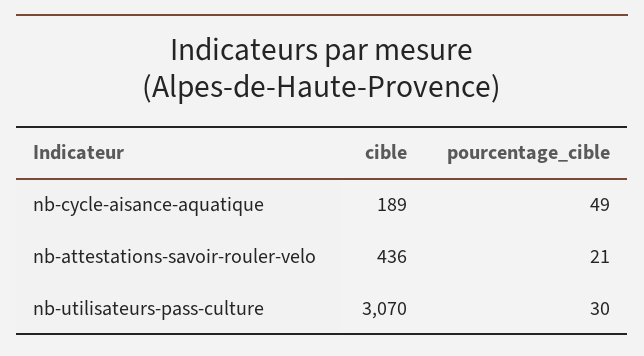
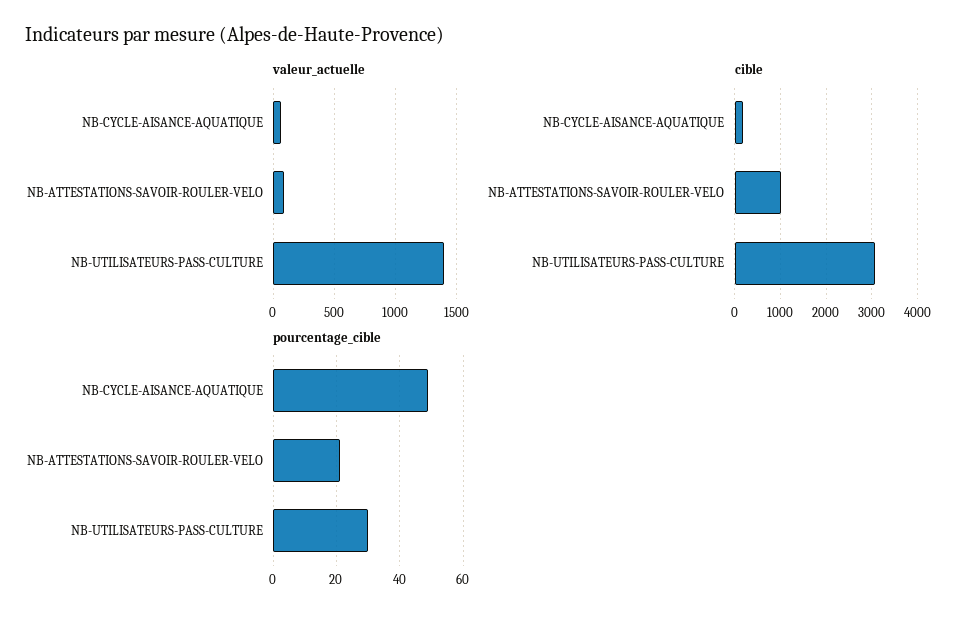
  {
    "cible": {
      "nb-cycle-aisance-aquatique": 189,
-     "nb-attestations-savoir-rouler-velo": 436,
+     "nb-attestations-savoir-rouler-velo": 1000,
      "nb-utilisateurs-pass-culture": 3070
    },
    "pourcentage_cible": {
      "nb-cycle-aisance-aquatique": 49,
      "nb-attestations-savoir-rouler-velo": 21,
      "nb-utilisateurs-pass-culture": 30
-   }
+   },
+   "valeur_actuelle": {
+     "nb-cycle-aisance-aquatique": 50,
+     "nb-attestations-savoir-rouler-velo": 100,
+     "nb-utilisateurs-pass-culture": 1400
+   }
  }

